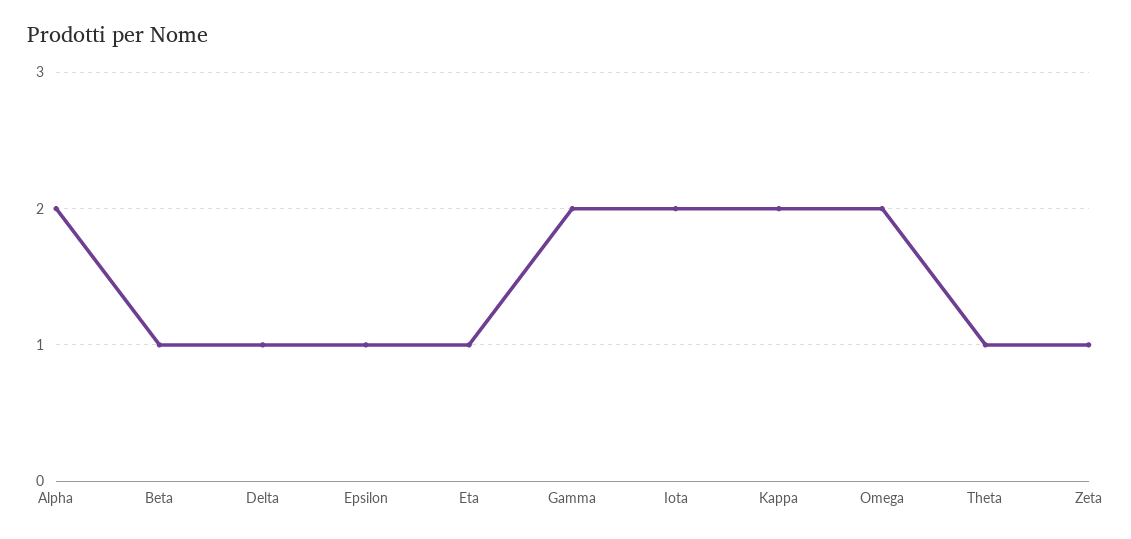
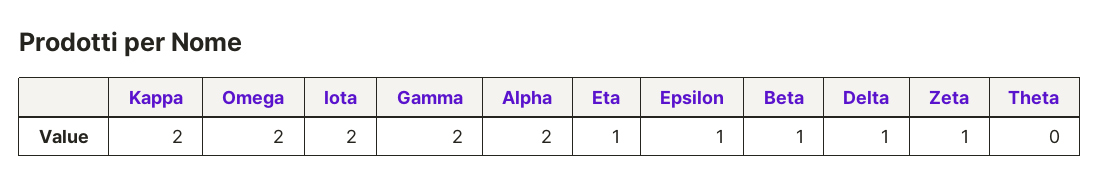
  {
    "Alpha": 2,
    "Beta": 1,
    "Delta": 1,
    "Epsilon": 1,
    "Eta": 1,
    "Gamma": 2,
    "Iota": 2,
    "Kappa": 2,
    "Omega": 2,
-   "Theta": 1,
+   "Theta": 0,
    "Zeta": 1
  }

